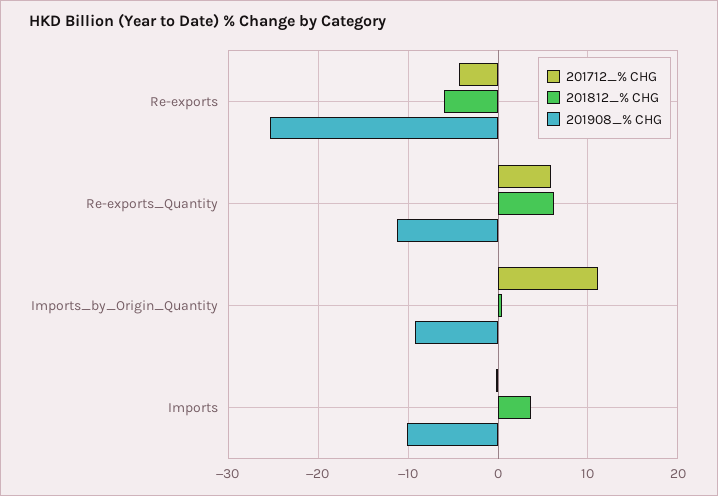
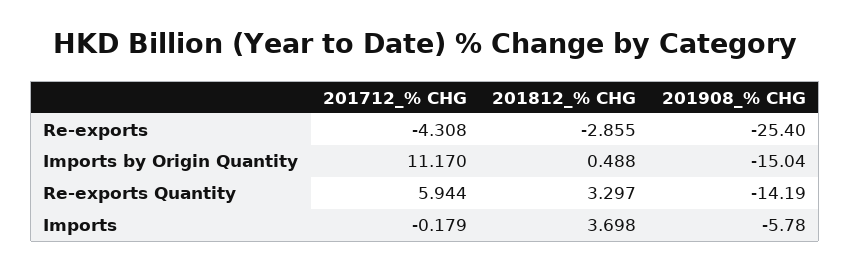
  {
    "201712_% CHG": {
      "Re-exports": -4.308,
      "Re-exports_Quantity": 5.944,
      "Imports_by_Origin_Quantity": 11.17,
      "Imports": -0.179
    },
    "201812_% CHG": {
-     "Re-exports": -6,
+     "Re-exports": -2.855,
-     "Re-exports_Quantity": 6,
+     "Re-exports_Quantity": 3.297,
      "Imports_by_Origin_Quantity": 0.488,
      "Imports": 3.698
    },
    "201908_% CHG": {
      "Re-exports": -25.4,
-     "Re-exports_Quantity": -11,
+     "Re-exports_Quantity": -14.19,
-     "Imports_by_Origin_Quantity": -9,
+     "Imports_by_Origin_Quantity": -15.04,
-     "Imports": -10
+     "Imports": -5.78
    }
  }

